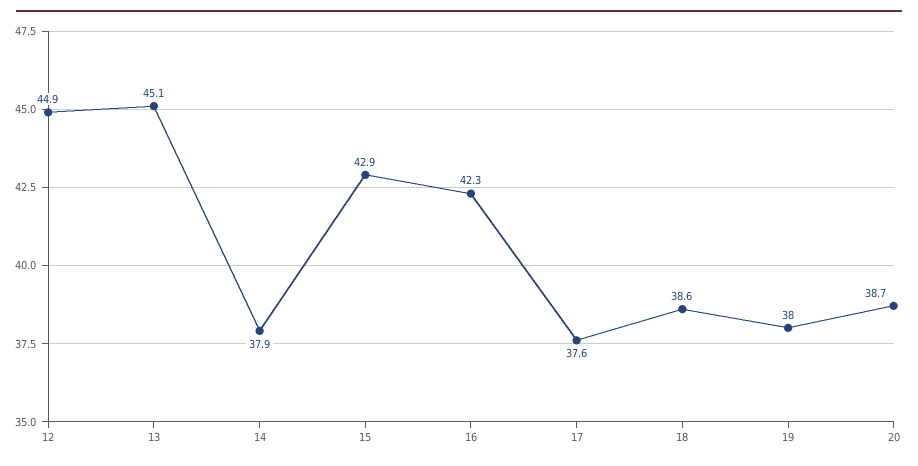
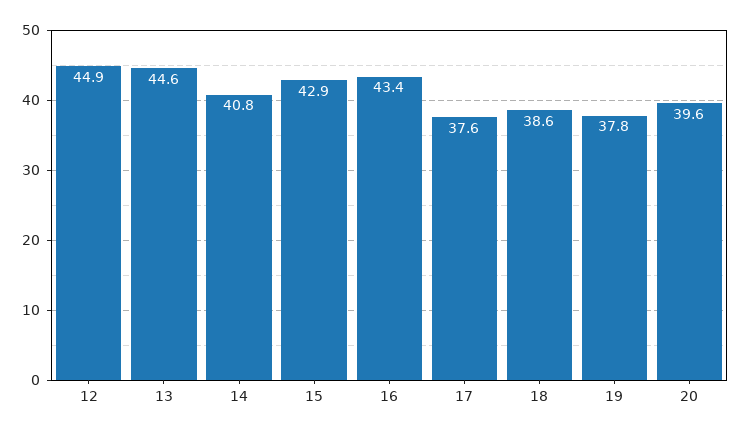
  {
    "12": 44.9,
-   "13": 45.1,
+   "13": 44.6,
-   "14": 37.9,
+   "14": 40.8,
    "15": 42.9,
-   "16": 42.3,
+   "16": 43.4,
    "17": 37.6,
    "18": 38.6,
-   "19": 38,
+   "19": 37.8,
-   "20": 38.7
+   "20": 39.6
  }

